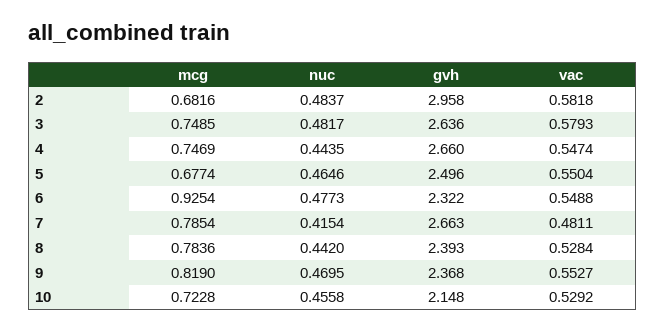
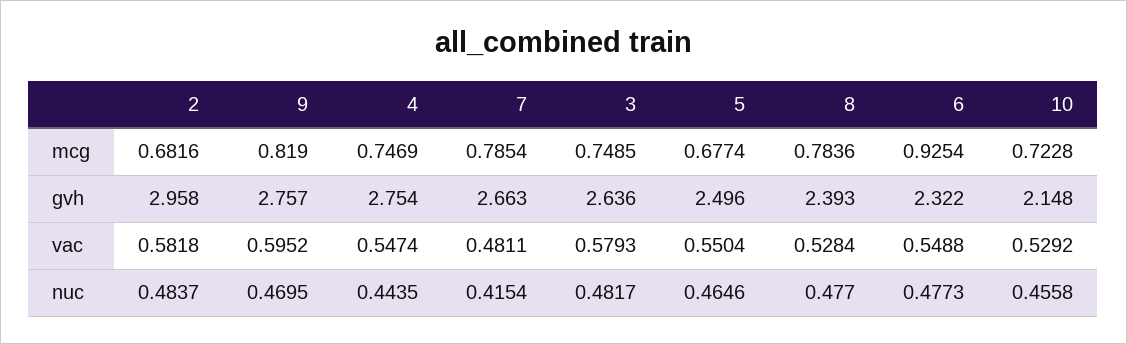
  {
    "mcg": {
      "2": 0.6816,
      "3": 0.7485,
      "4": 0.7469,
      "5": 0.6774,
      "6": 0.9254,
      "7": 0.7854,
      "8": 0.7836,
      "9": 0.819,
      "10": 0.7228
    },
    "nuc": {
      "2": 0.4837,
      "3": 0.4817,
      "4": 0.4435,
      "5": 0.4646,
      "6": 0.4773,
      "7": 0.4154,
-     "8": 0.442,
+     "8": 0.477,
      "9": 0.4695,
      "10": 0.4558
    },
    "gvh": {
      "2": 2.958,
      "3": 2.636,
-     "4": 2.66,
+     "4": 2.754,
      "5": 2.496,
      "6": 2.322,
      "7": 2.663,
      "8": 2.393,
-     "9": 2.368,
+     "9": 2.757,
      "10": 2.148
    },
    "vac": {
      "2": 0.5818,
      "3": 0.5793,
      "4": 0.5474,
      "5": 0.5504,
      "6": 0.5488,
      "7": 0.4811,
      "8": 0.5284,
-     "9": 0.5527,
+     "9": 0.5952,
      "10": 0.5292
    }
  }

